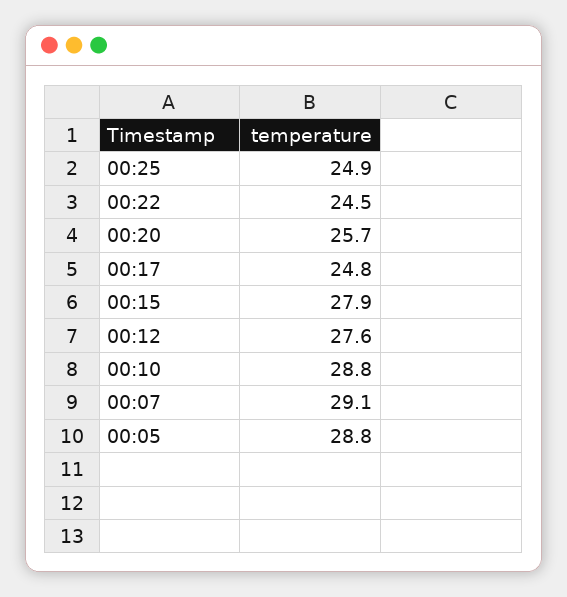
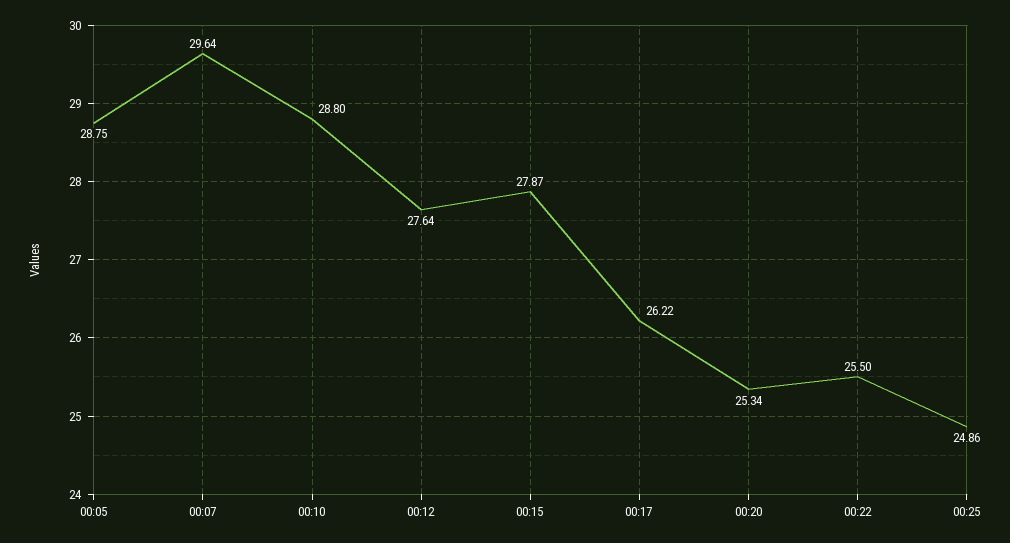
  {
    "00:25": 24.86,
-   "00:22": 24.5,
+   "00:22": 25.5,
-   "00:20": 25.7,
+   "00:20": 25.34,
-   "00:17": 24.8,
+   "00:17": 26.22,
    "00:15": 27.87,
    "00:12": 27.64,
    "00:10": 28.8,
-   "00:07": 29.1,
+   "00:07": 29.64,
    "00:05": 28.75
  }

